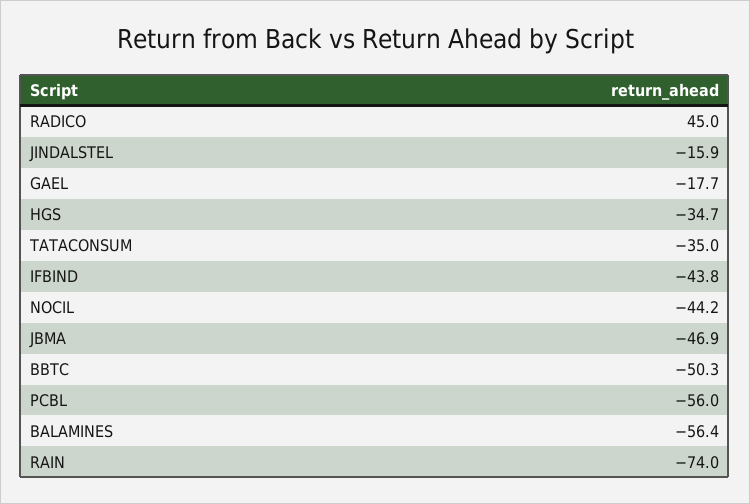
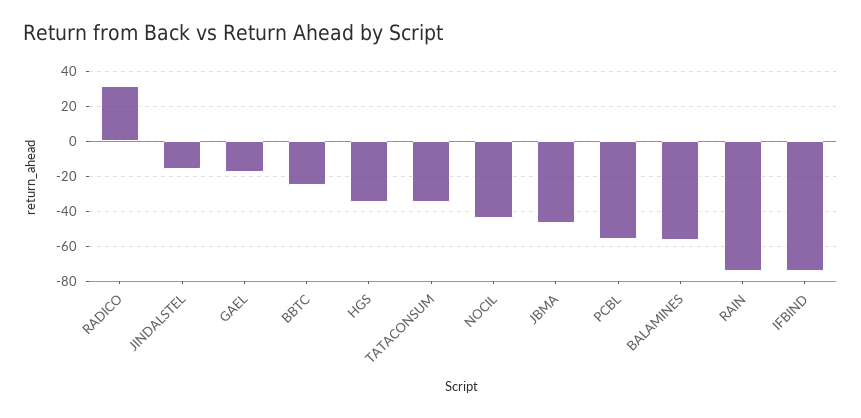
  {
-   "RADICO": 45,
+   "RADICO": 30,
    "JINDALSTEL": -15.9,
    "GAEL": -17.7,
    "HGS": -34.7,
    "TATACONSUM": -35,
-   "IFBIND": -43.8,
+   "IFBIND": -75,
    "NOCIL": -44.2,
    "JBMA": -46.9,
-   "BBTC": -50.3,
+   "BBTC": -25,
    "PCBL": -56,
    "BALAMINES": -56.4,
    "RAIN": -74
  }

